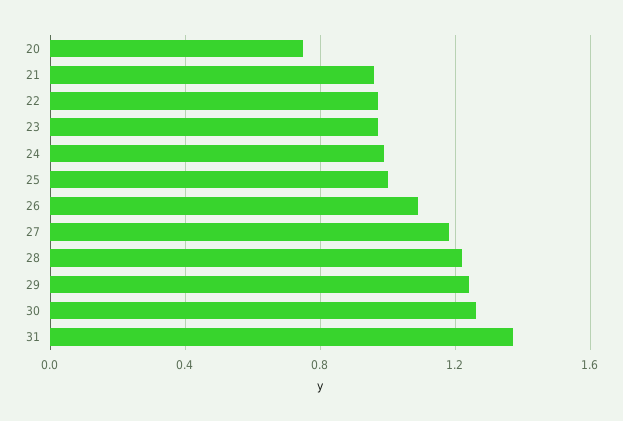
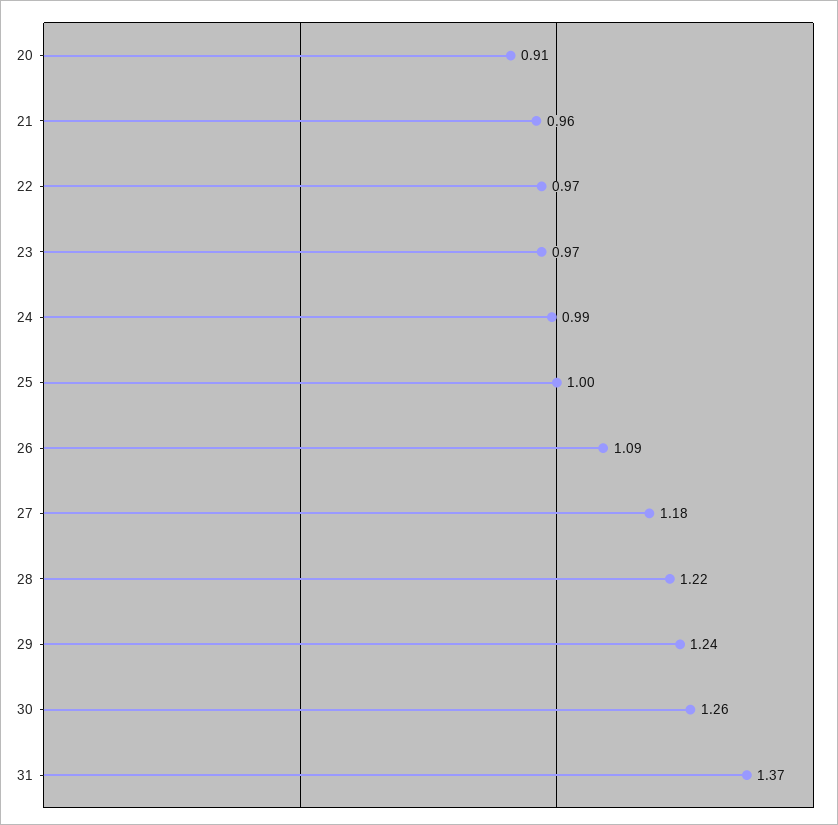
  {
-   "20": 0.75,
+   "20": 0.91,
    "21": 0.96,
    "22": 0.97,
    "23": 0.97,
    "24": 0.99,
    "25": 1,
    "26": 1.09,
    "27": 1.18,
    "28": 1.22,
    "29": 1.24,
    "30": 1.26,
    "31": 1.37
  }

